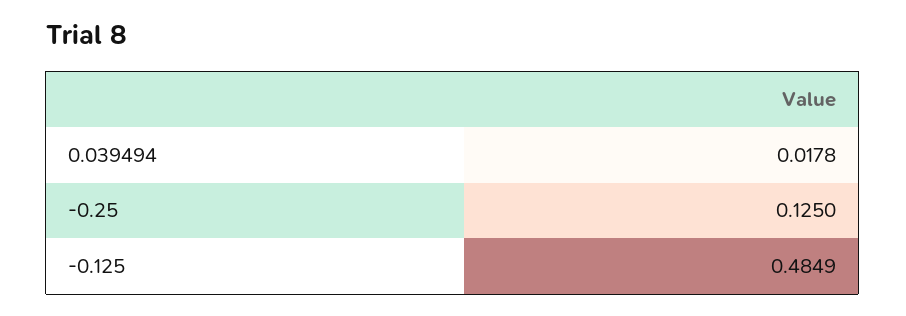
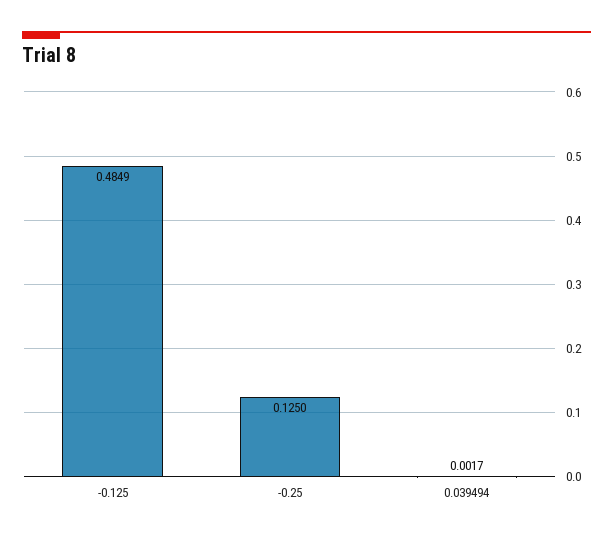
  {
-   "0.039494": 0.0178,
+   "0.039494": 0.0017,
    "-0.25": 0.125,
    "-0.125": 0.4849
  }

